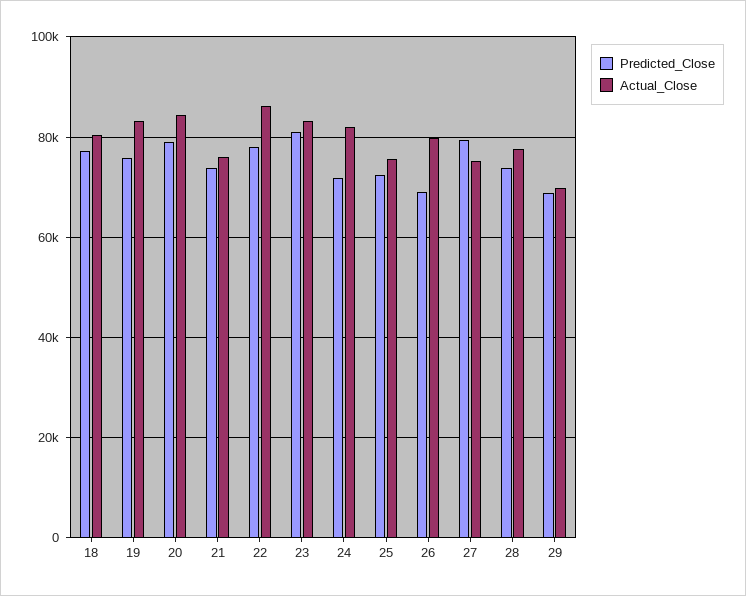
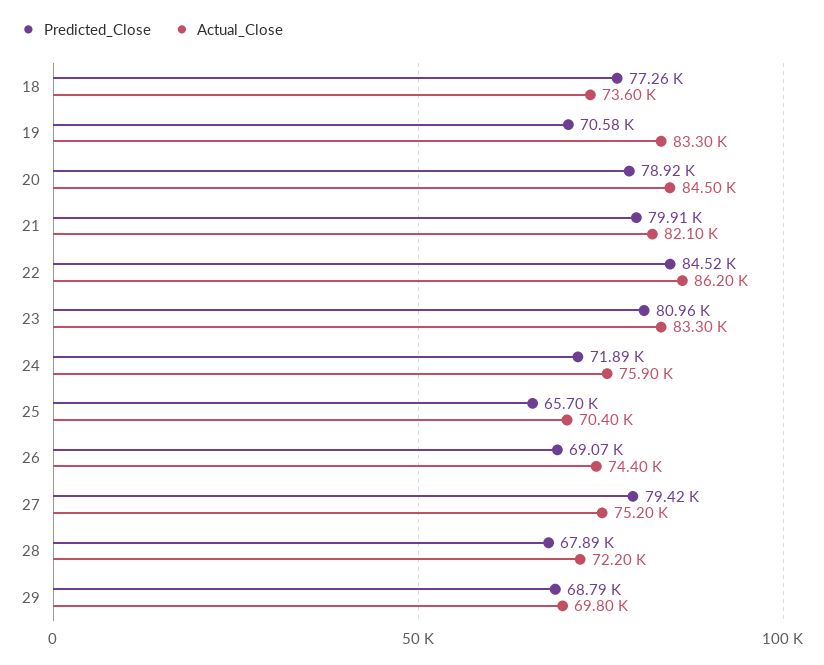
  {
    "Predicted_Close": {
      "18": 77260,
-     "19": 76000,
+     "19": 70580,
      "20": 78920,
-     "21": 74000,
+     "21": 79910,
-     "22": 78000,
+     "22": 84520,
      "23": 80960,
      "24": 71890,
-     "25": 72000,
+     "25": 65700,
      "26": 69070,
      "27": 79420,
-     "28": 74000,
+     "28": 67890,
      "29": 68790
    },
    "Actual_Close": {
-     "18": 80000,
+     "18": 73600,
      "19": 83300,
      "20": 84500,
-     "21": 76000,
+     "21": 82100,
      "22": 86200,
      "23": 83300,
-     "24": 82000,
+     "24": 75900,
-     "25": 76000,
+     "25": 70400,
-     "26": 80000,
+     "26": 74400,
      "27": 75200,
-     "28": 78000,
+     "28": 72200,
      "29": 69800
    }
  }

